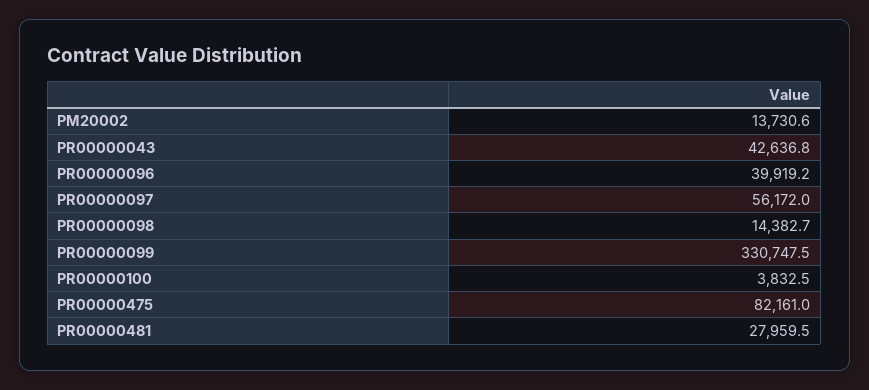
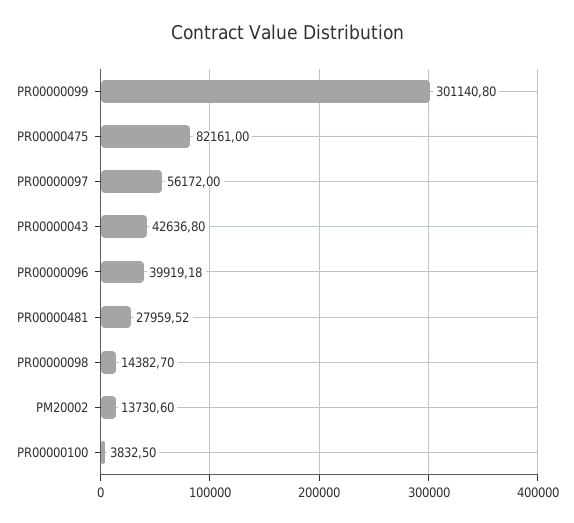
  {
    "PM20002": 13730.6,
    "PR00000043": 42636.8,
    "PR00000096": 39919.18,
    "PR00000097": 56172,
    "PR00000098": 14382.7,
-   "PR00000099": 330747.5,
+   "PR00000099": 301140.8,
    "PR00000100": 3832.5,
    "PR00000475": 82161,
    "PR00000481": 27959.52
  }

